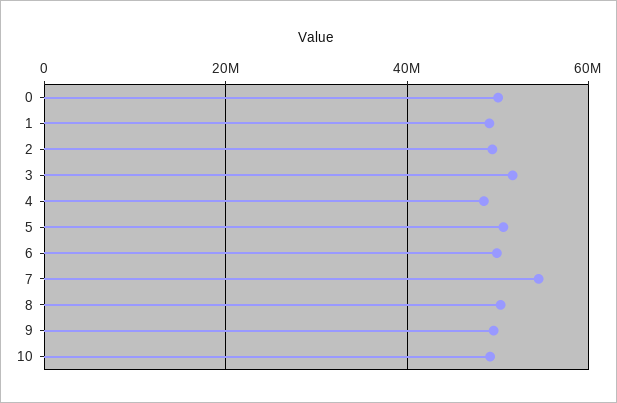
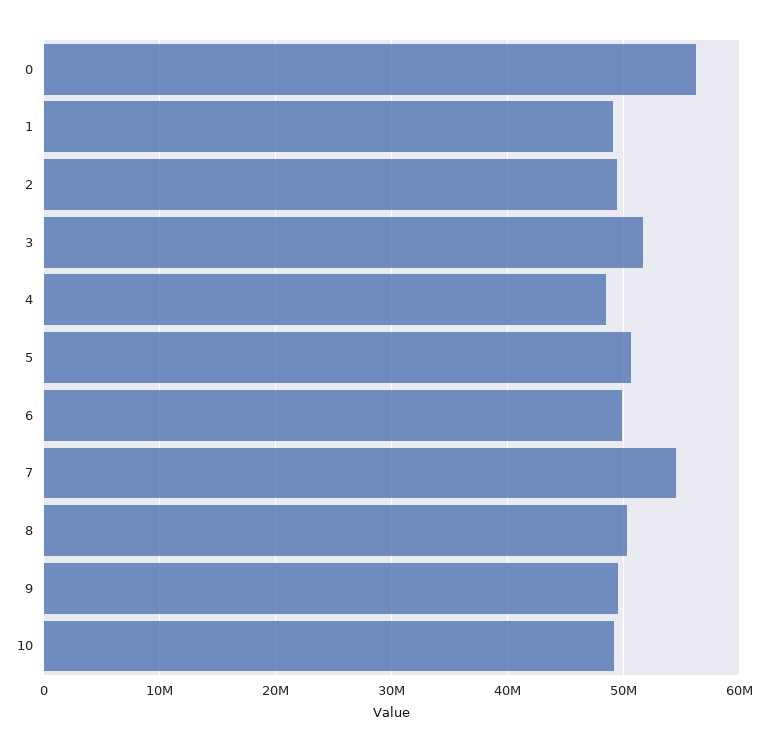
  {
-   "0": 50000000,
+   "0": 56000000,
    "1": 49000000,
    "2": 49000000,
    "3": 52000000,
    "4": 48000000,
    "5": 51000000,
    "6": 50000000,
    "7": 55000000,
    "8": 50000000,
    "9": 50000000,
    "10": 49000000
  }

